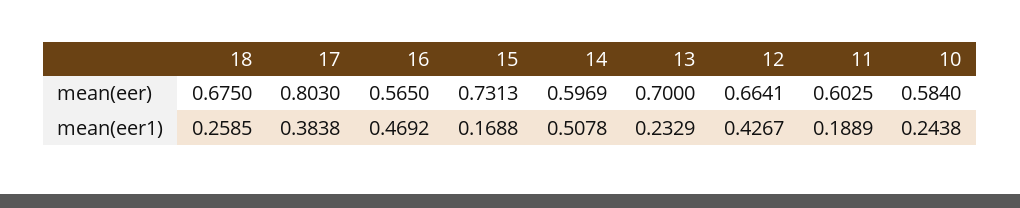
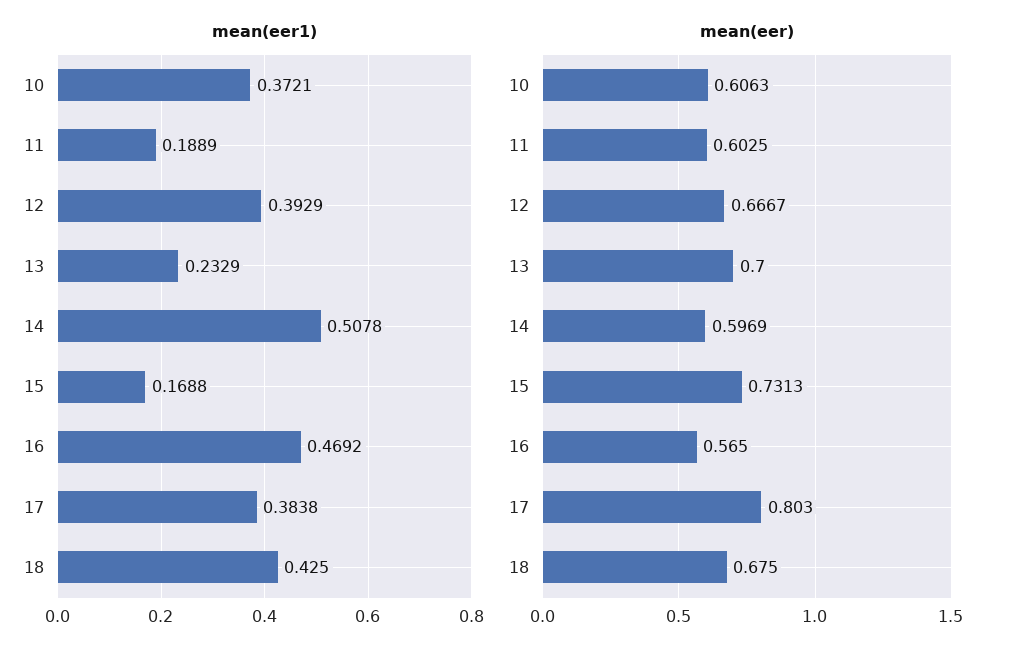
  {
    "mean(eer)": {
      "18": 0.675,
      "17": 0.803,
      "16": 0.565,
      "15": 0.7313,
      "14": 0.5969,
      "13": 0.7,
-     "12": 0.6641,
+     "12": 0.6667,
      "11": 0.6025,
-     "10": 0.584
+     "10": 0.6063
    },
    "mean(eer1)": {
-     "18": 0.2585,
+     "18": 0.425,
      "17": 0.3838,
      "16": 0.4692,
      "15": 0.1688,
      "14": 0.5078,
      "13": 0.2329,
-     "12": 0.4267,
+     "12": 0.3929,
      "11": 0.1889,
-     "10": 0.2438
+     "10": 0.3721
    }
  }

